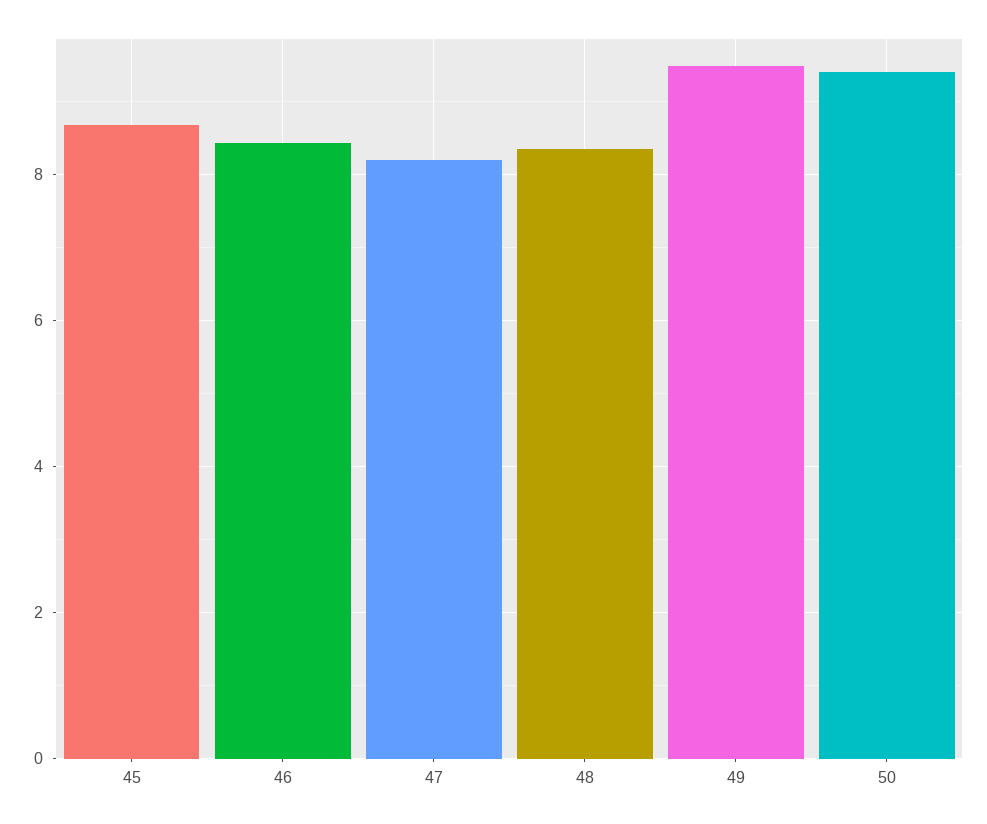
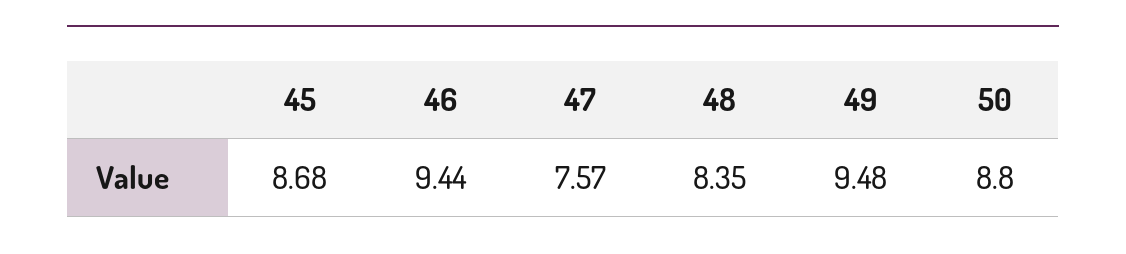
  {
    "45": 8.68,
-   "46": 8.4,
+   "46": 9.44,
-   "47": 8.2,
+   "47": 7.57,
    "48": 8.35,
    "49": 9.48,
-   "50": 9.4
+   "50": 8.8
  }

